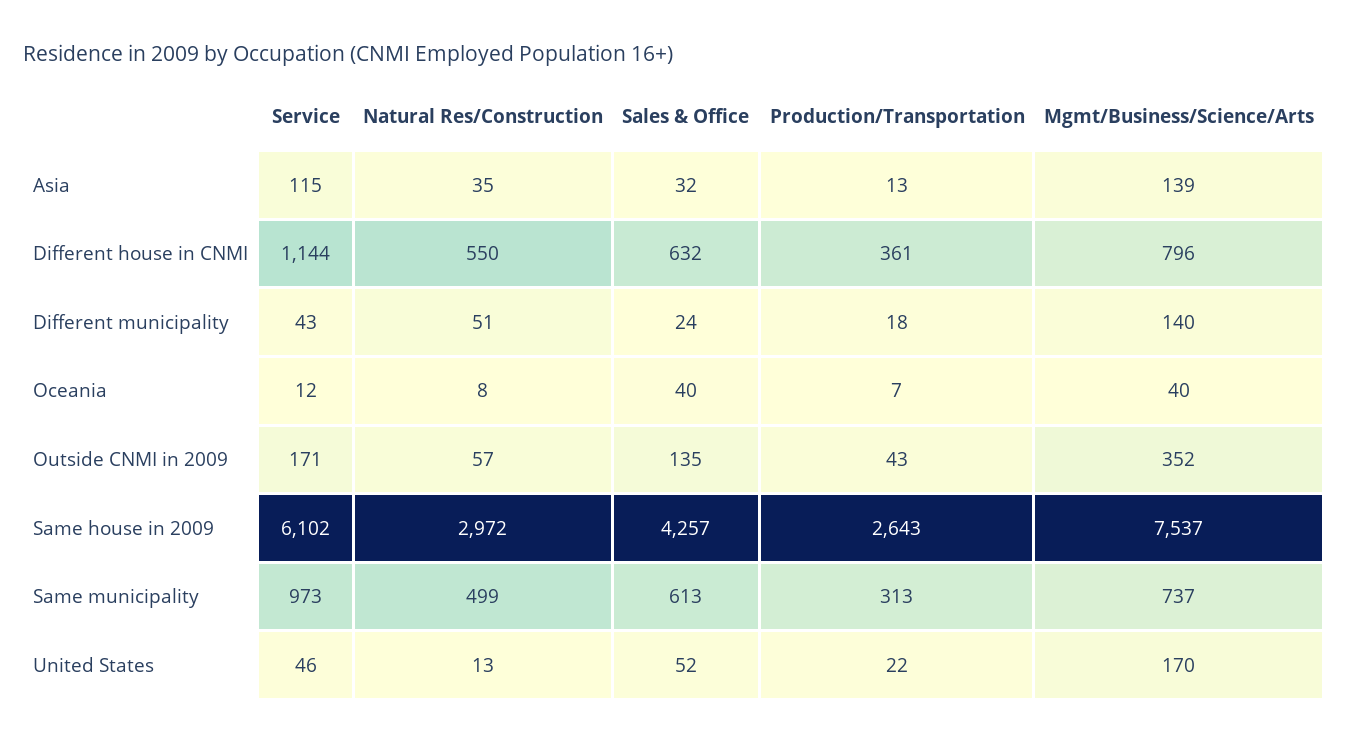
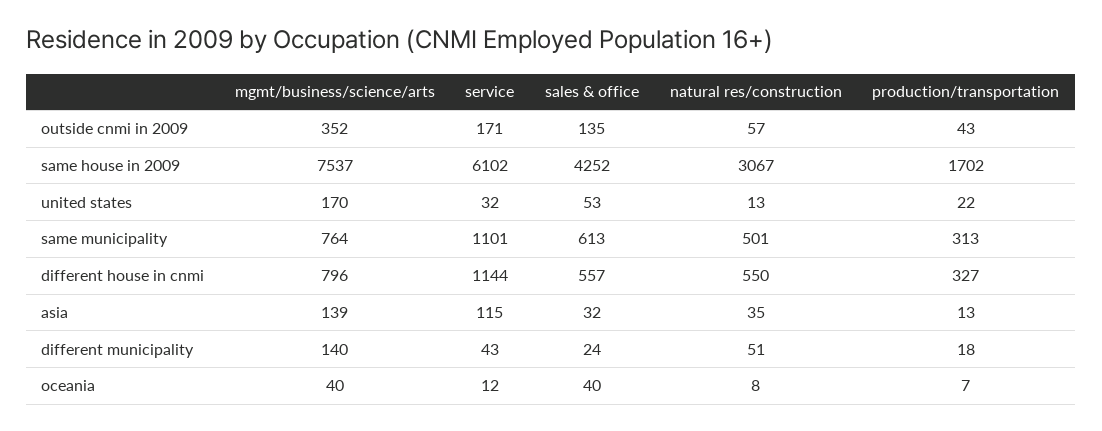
  {
    "Service": {
      "Asia": 115,
      "Different house in CNMI": 1144,
      "Different municipality": 43,
      "Oceania": 12,
      "Outside CNMI in 2009": 171,
      "Same house in 2009": 6102,
-     "Same municipality": 973,
+     "Same municipality": 1101,
-     "United States": 46
+     "United States": 32
    },
    "Natural Res/Construction": {
      "Asia": 35,
      "Different house in CNMI": 550,
      "Different municipality": 51,
      "Oceania": 8,
      "Outside CNMI in 2009": 57,
-     "Same house in 2009": 2972,
+     "Same house in 2009": 3067,
-     "Same municipality": 499,
+     "Same municipality": 501,
      "United States": 13
    },
    "Sales & Office": {
      "Asia": 32,
-     "Different house in CNMI": 632,
+     "Different house in CNMI": 557,
      "Different municipality": 24,
      "Oceania": 40,
      "Outside CNMI in 2009": 135,
-     "Same house in 2009": 4257,
+     "Same house in 2009": 4252,
      "Same municipality": 613,
-     "United States": 52
+     "United States": 53
    },
    "Production/Transportation": {
      "Asia": 13,
-     "Different house in CNMI": 361,
+     "Different house in CNMI": 327,
      "Different municipality": 18,
      "Oceania": 7,
      "Outside CNMI in 2009": 43,
-     "Same house in 2009": 2643,
+     "Same house in 2009": 1702,
      "Same municipality": 313,
      "United States": 22
    },
    "Mgmt/Business/Science/Arts": {
      "Asia": 139,
      "Different house in CNMI": 796,
      "Different municipality": 140,
      "Oceania": 40,
      "Outside CNMI in 2009": 352,
      "Same house in 2009": 7537,
-     "Same municipality": 737,
+     "Same municipality": 764,
      "United States": 170
    }
  }

